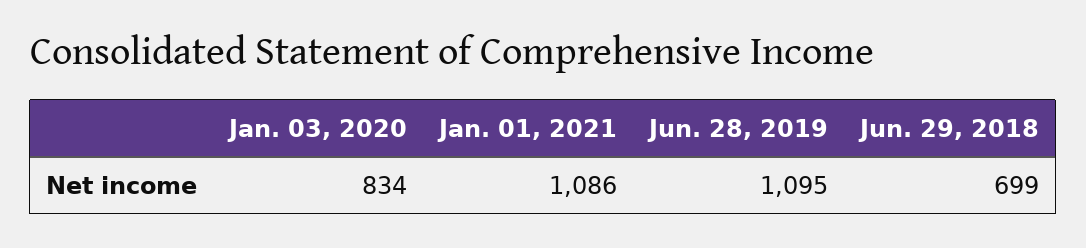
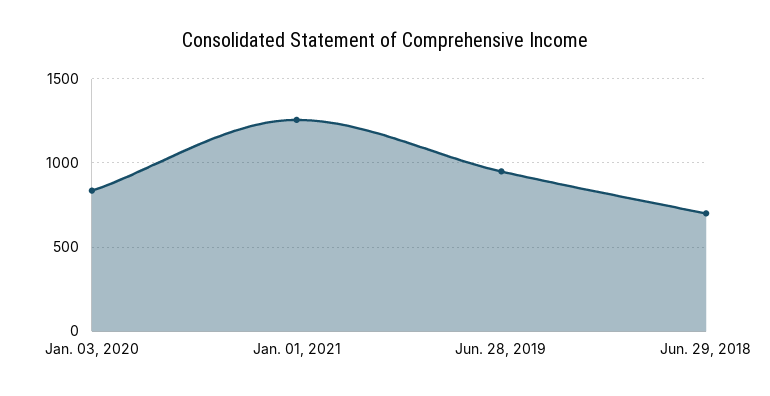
  {
    "Jan. 03, 2020": 834,
-   "Jan. 01, 2021": 1086,
+   "Jan. 01, 2021": 1250,
-   "Jun. 28, 2019": 1095,
+   "Jun. 28, 2019": 950,
    "Jun. 29, 2018": 699
  }

